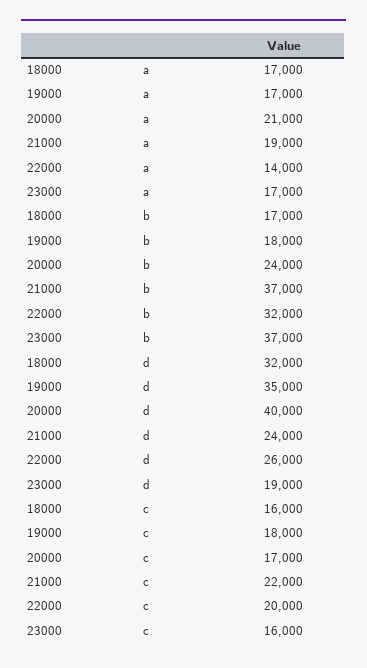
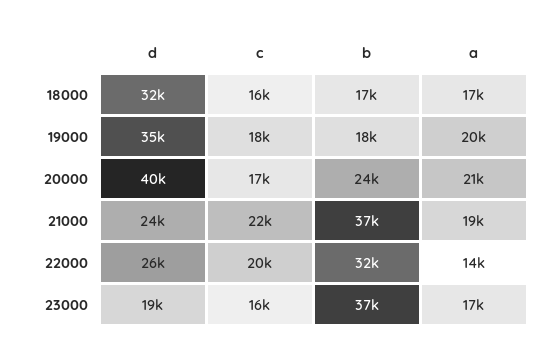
  {
    "18000": {
      "a": 17000,
      "b": 17000,
      "d": 32000,
      "c": 16000
    },
    "19000": {
-     "a": 17000,
+     "a": 20000,
      "b": 18000,
      "d": 35000,
      "c": 18000
    },
    "20000": {
      "a": 21000,
      "b": 24000,
      "d": 40000,
      "c": 17000
    },
    "21000": {
      "a": 19000,
      "b": 37000,
      "d": 24000,
      "c": 22000
    },
    "22000": {
      "a": 14000,
      "b": 32000,
      "d": 26000,
      "c": 20000
    },
    "23000": {
      "a": 17000,
      "b": 37000,
      "d": 19000,
      "c": 16000
    }
  }

